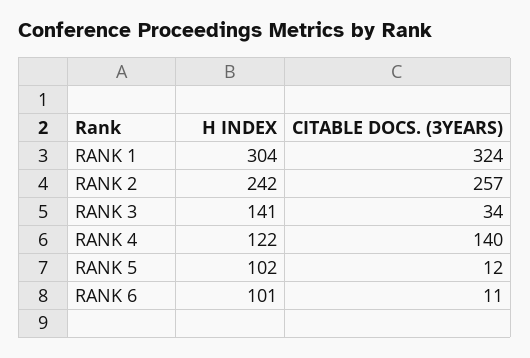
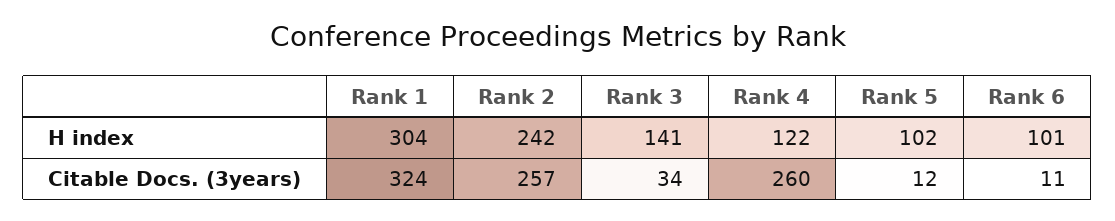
  {
    "H INDEX": {
      "RANK 1": 304,
      "RANK 2": 242,
      "RANK 3": 141,
      "RANK 4": 122,
      "RANK 5": 102,
      "RANK 6": 101
    },
    "CITABLE DOCS. (3YEARS)": {
      "RANK 1": 324,
      "RANK 2": 257,
      "RANK 3": 34,
-     "RANK 4": 140,
+     "RANK 4": 260,
      "RANK 5": 12,
      "RANK 6": 11
    }
  }

